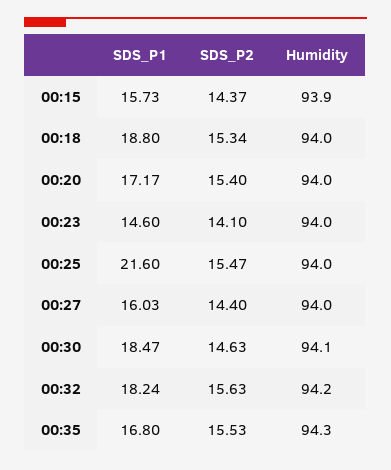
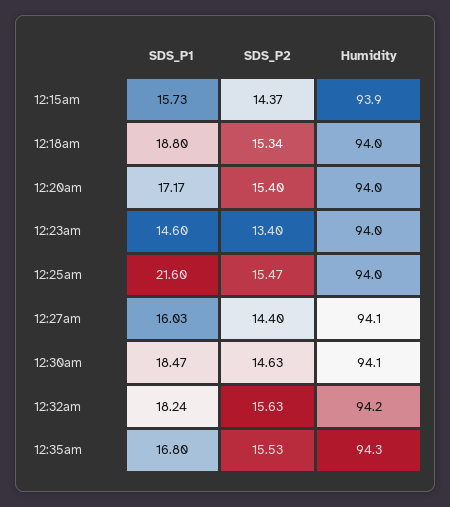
  {
    "SDS_P1": {
      "00:15": 15.73,
      "00:18": 18.8,
      "00:20": 17.17,
      "00:23": 14.6,
      "00:25": 21.6,
      "00:27": 16.03,
      "00:30": 18.47,
      "00:32": 18.24,
      "00:35": 16.8
    },
    "SDS_P2": {
      "00:15": 14.37,
      "00:18": 15.34,
      "00:20": 15.4,
-     "00:23": 14.1,
+     "00:23": 13.4,
      "00:25": 15.47,
      "00:27": 14.4,
      "00:30": 14.63,
      "00:32": 15.63,
      "00:35": 15.53
    },
    "Humidity": {
      "00:15": 93.9,
      "00:18": 94,
      "00:20": 94,
      "00:23": 94,
      "00:25": 94,
-     "00:27": 94,
+     "00:27": 94.1,
      "00:30": 94.1,
      "00:32": 94.2,
      "00:35": 94.3
    }
  }

